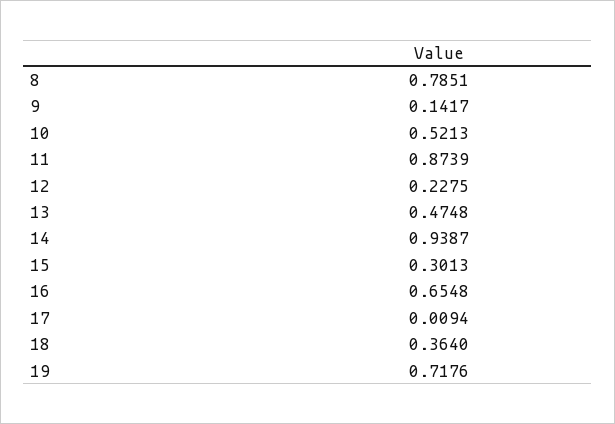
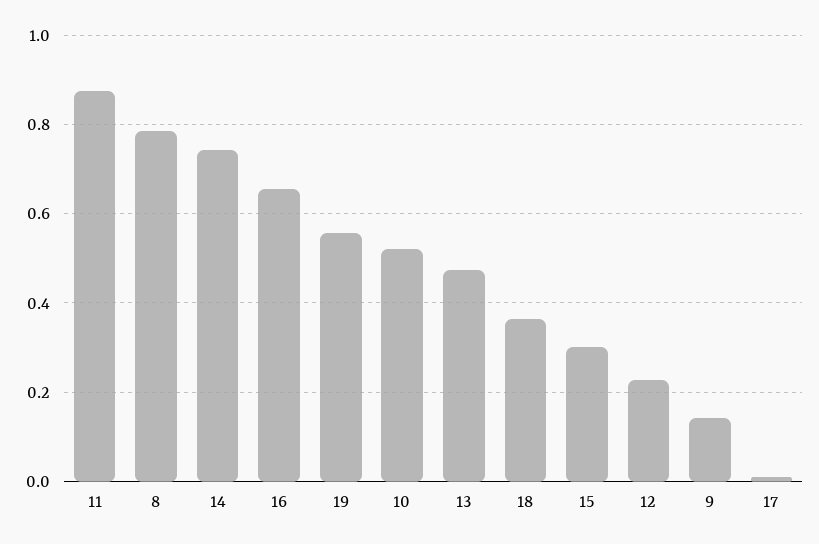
  {
    "8": 0.7851,
    "9": 0.1417,
    "10": 0.5213,
    "11": 0.8739,
    "12": 0.2275,
    "13": 0.4748,
-   "14": 0.9387,
+   "14": 0.74,
    "15": 0.3013,
    "16": 0.6548,
    "17": 0.0094,
    "18": 0.364,
-   "19": 0.7176
+   "19": 0.56
  }

